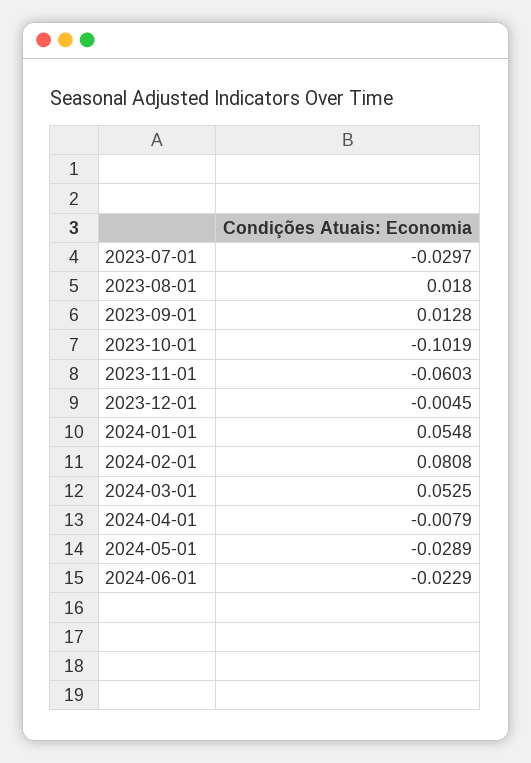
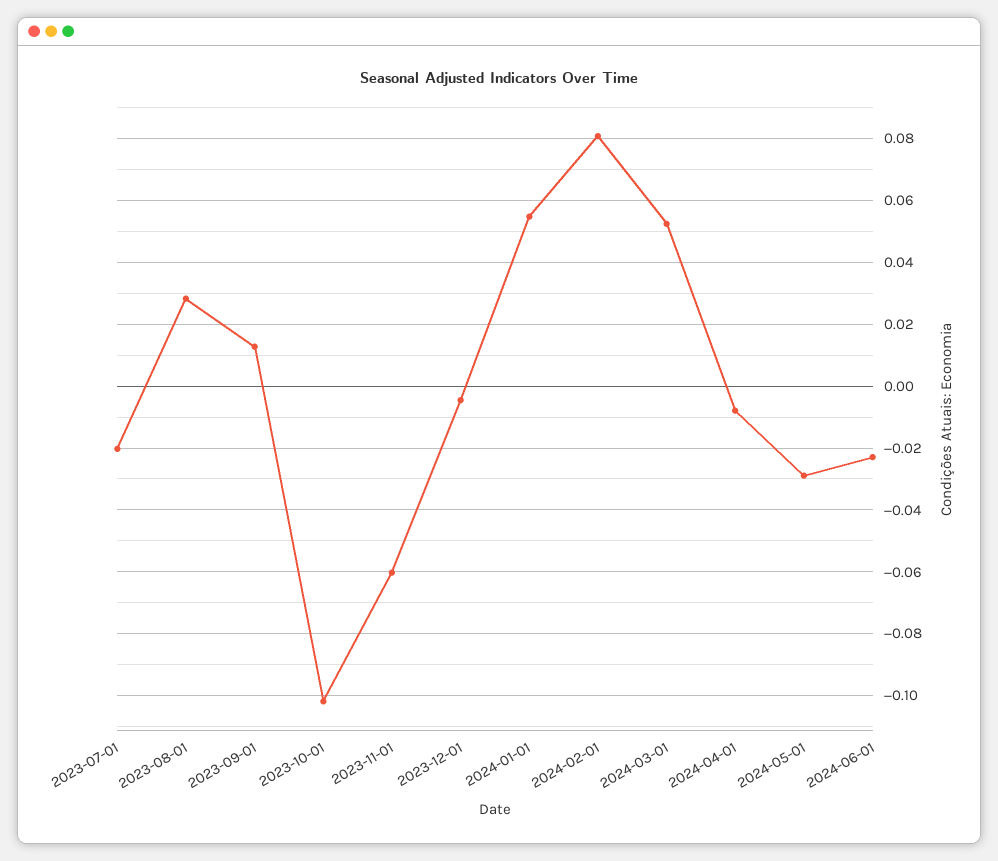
  {
-   "2023-07-01": -0.0297,
+   "2023-07-01": -0.02,
-   "2023-08-01": 0.018,
+   "2023-08-01": 0.028,
    "2023-09-01": 0.0128,
    "2023-10-01": -0.1019,
    "2023-11-01": -0.0603,
    "2023-12-01": -0.0045,
    "2024-01-01": 0.0548,
    "2024-02-01": 0.0808,
    "2024-03-01": 0.0525,
    "2024-04-01": -0.0079,
    "2024-05-01": -0.0289,
    "2024-06-01": -0.0229
  }

